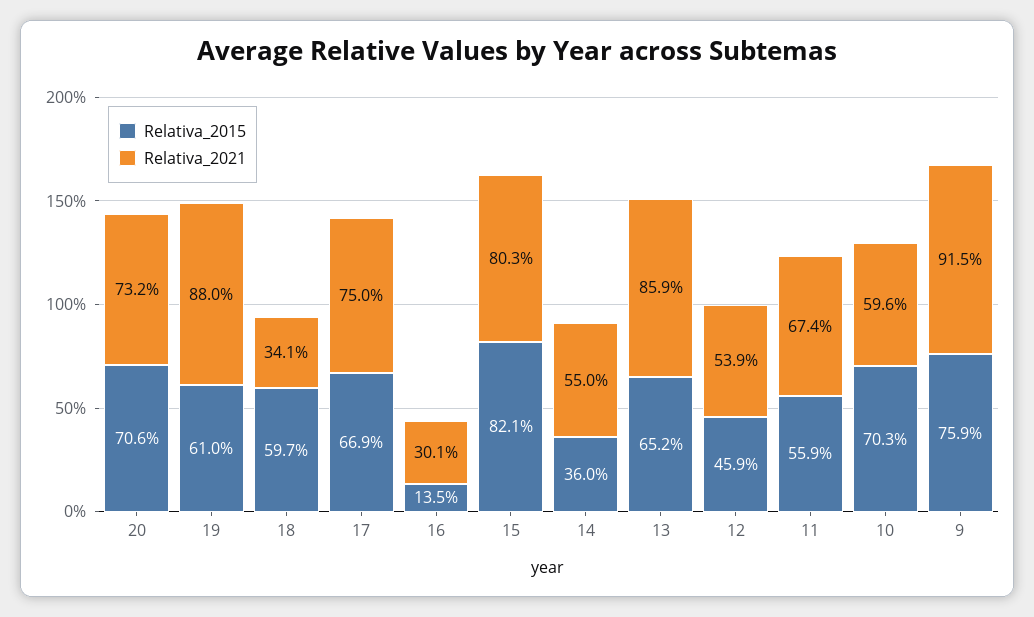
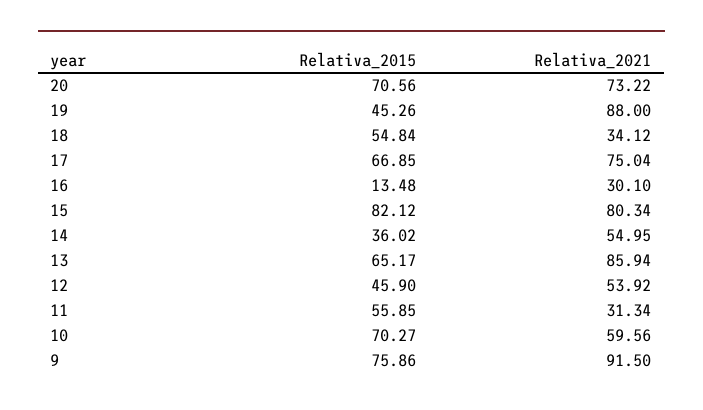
  {
    "Relativa_2015": {
      "20": 70.56,
-     "19": 61,
+     "19": 45.26,
-     "18": 59.7,
+     "18": 54.84,
      "17": 66.85,
      "16": 13.48,
      "15": 82.12,
      "14": 36.02,
      "13": 65.17,
      "12": 45.9,
      "11": 55.85,
      "10": 70.27,
      "9": 75.86
    },
    "Relativa_2021": {
      "20": 73.22,
      "19": 88,
      "18": 34.12,
      "17": 75.04,
      "16": 30.1,
      "15": 80.34,
      "14": 54.95,
      "13": 85.94,
      "12": 53.92,
-     "11": 67.4,
+     "11": 31.34,
      "10": 59.56,
      "9": 91.5
    }
  }

